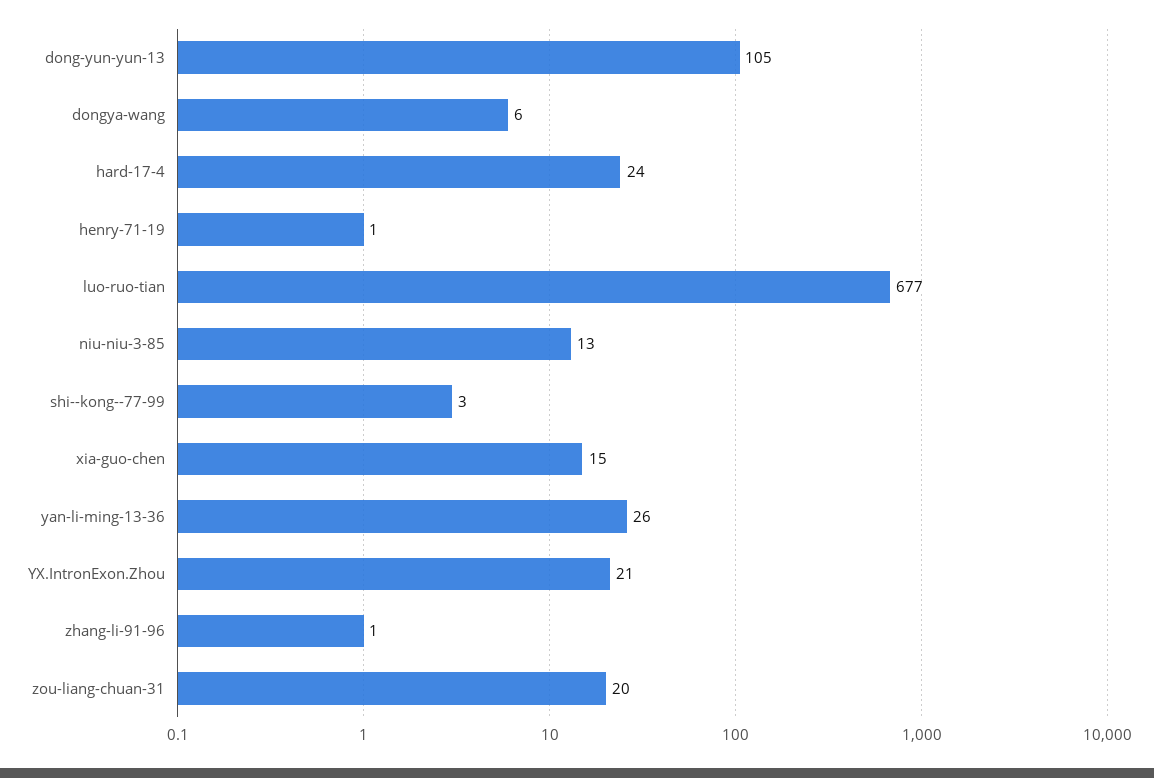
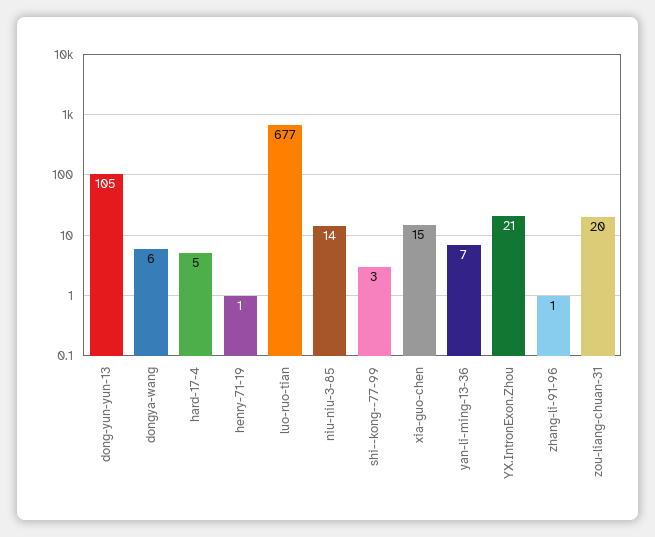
  {
    "dong-yun-yun-13": 105,
    "dongya-wang": 6,
-   "hard-17-4": 24,
+   "hard-17-4": 5,
    "henry-71-19": 1,
    "luo-ruo-tian": 677,
-   "niu-niu-3-85": 13,
+   "niu-niu-3-85": 14,
    "shi--kong--77-99": 3,
    "xia-guo-chen": 15,
-   "yan-li-ming-13-36": 26,
+   "yan-li-ming-13-36": 7,
    "YX.IntronExon.Zhou": 21,
    "zhang-li-91-96": 1,
    "zou-liang-chuan-31": 20
  }

